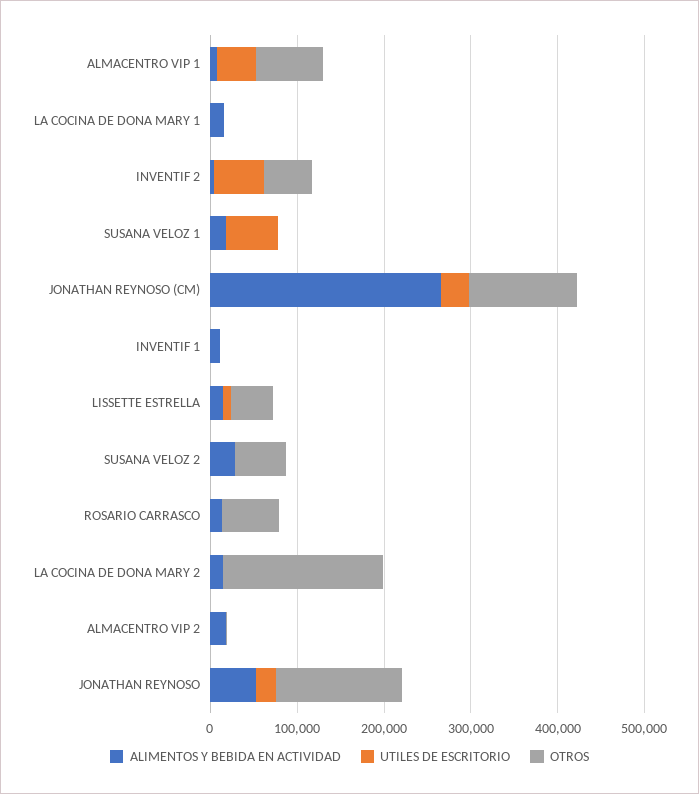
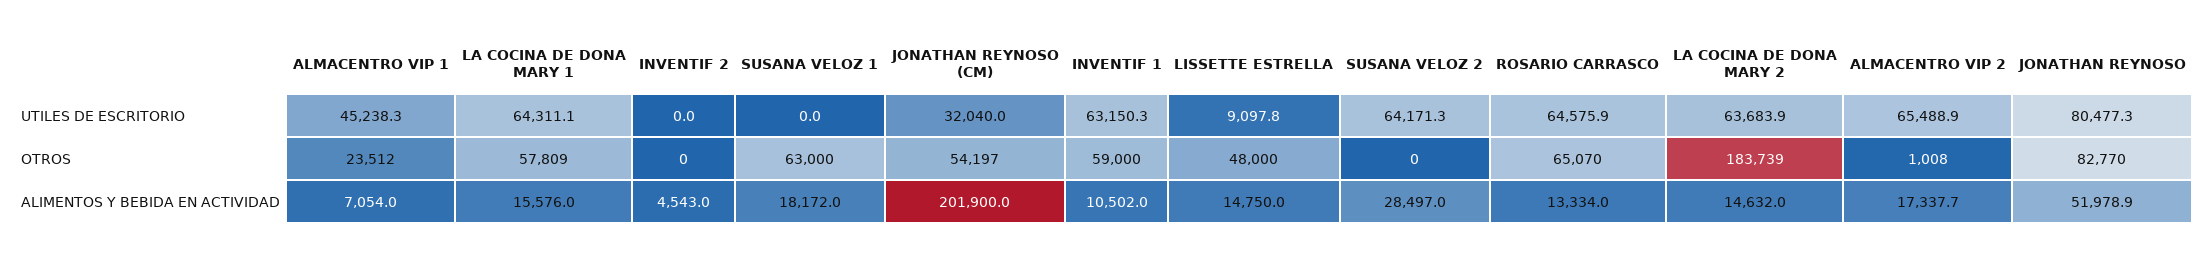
  {
    "ALIMENTOS Y BEBIDA EN ACTIVIDAD": {
      "ALMACENTRO VIP 1": 7054,
      "LA COCINA DE DONA MARY 1": 15576,
      "INVENTIF 2": 4543,
      "SUSANA VELOZ 1": 18172,
-     "JONATHAN REYNOSO (CM)": 260000,
+     "JONATHAN REYNOSO (CM)": 201900,
      "INVENTIF 1": 10502,
      "LISSETTE ESTRELLA": 14750,
      "SUSANA VELOZ 2": 28497,
      "ROSARIO CARRASCO": 13334,
      "LA COCINA DE DONA MARY 2": 14632,
      "ALMACENTRO VIP 2": 17337.7,
      "JONATHAN REYNOSO": 51978.9
    },
    "UTILES DE ESCRITORIO": {
      "ALMACENTRO VIP 1": 45238.3,
-     "LA COCINA DE DONA MARY 1": 0,
+     "LA COCINA DE DONA MARY 1": 64311.1,
-     "INVENTIF 2": 60000,
+     "INVENTIF 2": 0,
-     "SUSANA VELOZ 1": 60000,
+     "SUSANA VELOZ 1": 0,
      "JONATHAN REYNOSO (CM)": 32040,
-     "INVENTIF 1": 0,
+     "INVENTIF 1": 63150.3,
      "LISSETTE ESTRELLA": 9097.8,
-     "SUSANA VELOZ 2": 0,
+     "SUSANA VELOZ 2": 64171.3,
-     "ROSARIO CARRASCO": 0,
+     "ROSARIO CARRASCO": 64575.9,
-     "LA COCINA DE DONA MARY 2": 0,
+     "LA COCINA DE DONA MARY 2": 63683.9,
-     "ALMACENTRO VIP 2": 0,
+     "ALMACENTRO VIP 2": 65488.9,
-     "JONATHAN REYNOSO": 20000
+     "JONATHAN REYNOSO": 80477.3
    },
    "OTROS": {
-     "ALMACENTRO VIP 1": 80000,
+     "ALMACENTRO VIP 1": 23512,
-     "LA COCINA DE DONA MARY 1": 0,
+     "LA COCINA DE DONA MARY 1": 57809,
-     "INVENTIF 2": 60000,
+     "INVENTIF 2": 0,
-     "SUSANA VELOZ 1": 0,
+     "SUSANA VELOZ 1": 63000,
-     "JONATHAN REYNOSO (CM)": 120000,
+     "JONATHAN REYNOSO (CM)": 54197,
-     "INVENTIF 1": 0,
+     "INVENTIF 1": 59000,
      "LISSETTE ESTRELLA": 48000,
-     "SUSANA VELOZ 2": 60000,
+     "SUSANA VELOZ 2": 0,
      "ROSARIO CARRASCO": 65070,
      "LA COCINA DE DONA MARY 2": 183739,
      "ALMACENTRO VIP 2": 1008,
-     "JONATHAN REYNOSO": 140000
+     "JONATHAN REYNOSO": 82770
    }
  }

